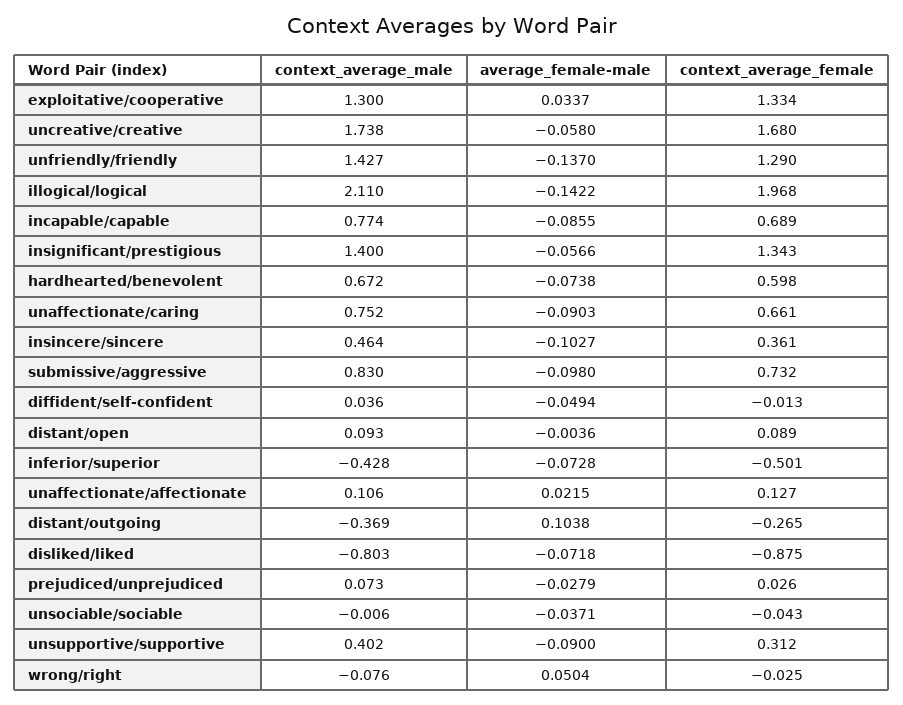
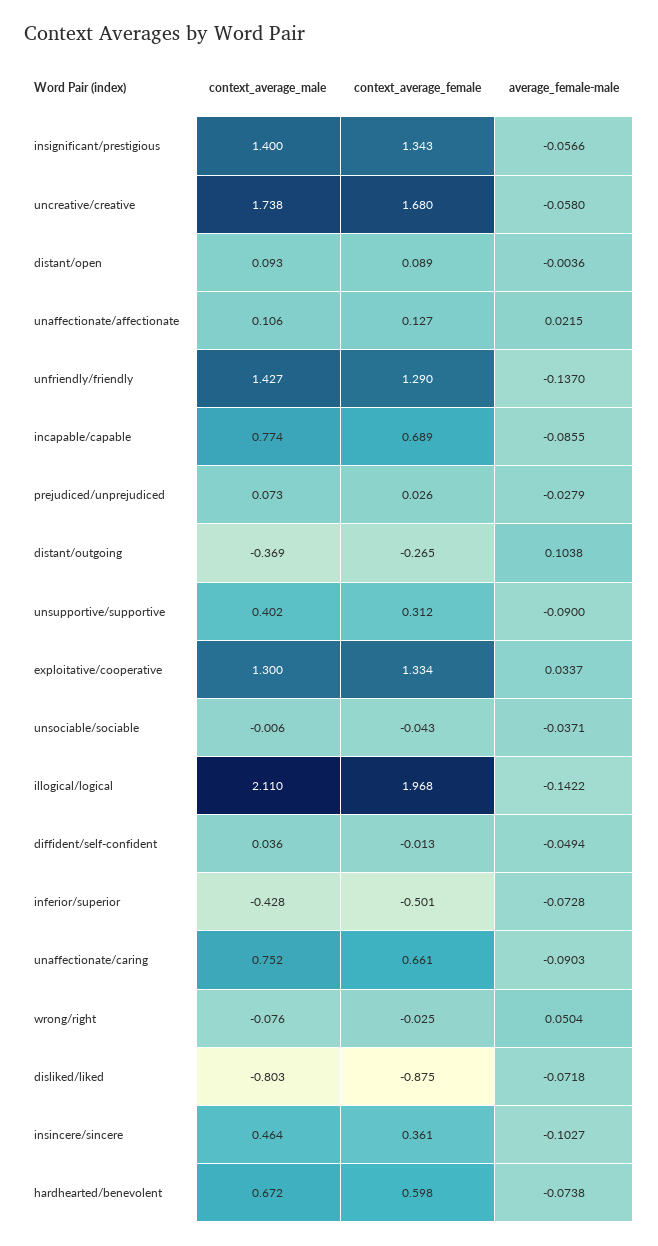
  {
    "context_average_male": {
      "exploitative/cooperative": 1.3,
      "uncreative/creative": 1.738,
      "unfriendly/friendly": 1.427,
      "illogical/logical": 2.11,
      "incapable/capable": 0.774,
      "insignificant/prestigious": 1.4,
      "hardhearted/benevolent": 0.672,
      "unaffectionate/caring": 0.752,
      "insincere/sincere": 0.464,
-     "submissive/aggressive": 0.83,
      "diffident/self-confident": 0.036,
      "distant/open": 0.093,
      "inferior/superior": -0.428,
      "unaffectionate/affectionate": 0.106,
      "distant/outgoing": -0.369,
      "disliked/liked": -0.803,
      "prejudiced/unprejudiced": 0.073,
      "unsociable/sociable": -0.006,
      "unsupportive/supportive": 0.402,
      "wrong/right": -0.076
    },
    "average_female-male": {
      "exploitative/cooperative": 0.0337,
      "uncreative/creative": -0.058,
      "unfriendly/friendly": -0.137,
      "illogical/logical": -0.1422,
      "incapable/capable": -0.0855,
      "insignificant/prestigious": -0.0566,
      "hardhearted/benevolent": -0.0738,
      "unaffectionate/caring": -0.0903,
      "insincere/sincere": -0.1027,
-     "submissive/aggressive": -0.098,
      "diffident/self-confident": -0.0494,
      "distant/open": -0.0036,
      "inferior/superior": -0.0728,
      "unaffectionate/affectionate": 0.0215,
      "distant/outgoing": 0.1038,
      "disliked/liked": -0.0718,
      "prejudiced/unprejudiced": -0.0279,
      "unsociable/sociable": -0.0371,
      "unsupportive/supportive": -0.09,
      "wrong/right": 0.0504
    },
    "context_average_female": {
      "exploitative/cooperative": 1.334,
      "uncreative/creative": 1.68,
      "unfriendly/friendly": 1.29,
      "illogical/logical": 1.968,
      "incapable/capable": 0.689,
      "insignificant/prestigious": 1.343,
      "hardhearted/benevolent": 0.598,
      "unaffectionate/caring": 0.661,
      "insincere/sincere": 0.361,
-     "submissive/aggressive": 0.732,
      "diffident/self-confident": -0.013,
      "distant/open": 0.089,
      "inferior/superior": -0.501,
      "unaffectionate/affectionate": 0.127,
      "distant/outgoing": -0.265,
      "disliked/liked": -0.875,
      "prejudiced/unprejudiced": 0.026,
      "unsociable/sociable": -0.043,
      "unsupportive/supportive": 0.312,
      "wrong/right": -0.025
    }
  }

